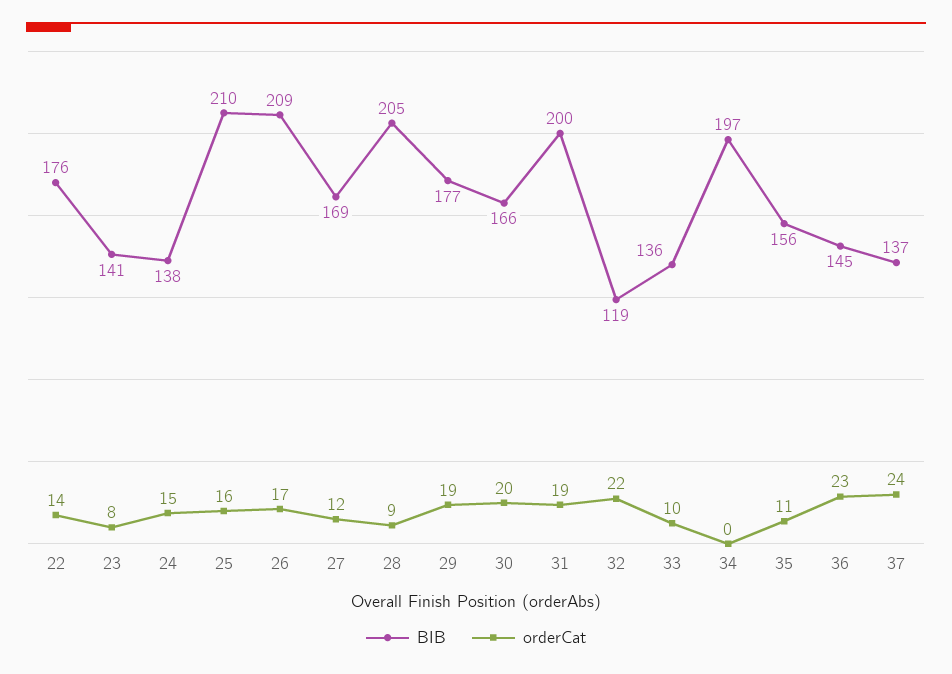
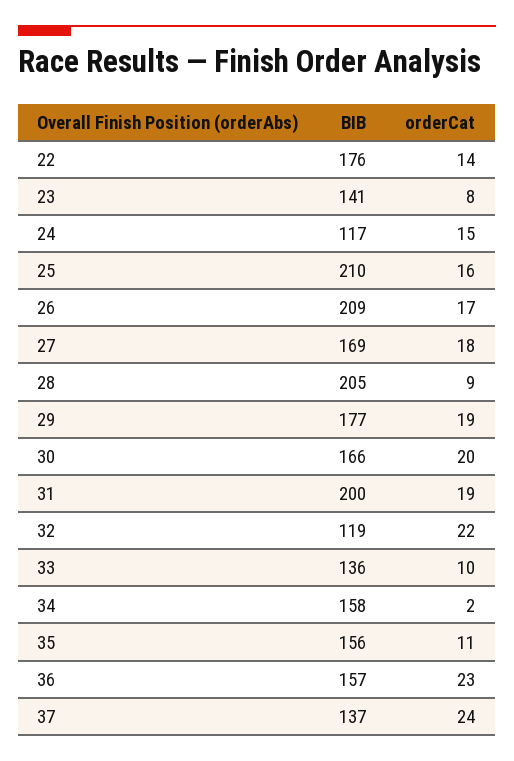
  {
    "BIB": {
      "22": 176,
      "23": 141,
-     "24": 138,
+     "24": 117,
      "25": 210,
      "26": 209,
      "27": 169,
      "28": 205,
      "29": 177,
      "30": 166,
      "31": 200,
      "32": 119,
      "33": 136,
-     "34": 197,
+     "34": 158,
      "35": 156,
-     "36": 145,
+     "36": 157,
      "37": 137
    },
    "orderCat": {
      "22": 14,
      "23": 8,
      "24": 15,
      "25": 16,
      "26": 17,
-     "27": 12,
+     "27": 18,
      "28": 9,
      "29": 19,
      "30": 20,
      "31": 19,
      "32": 22,
      "33": 10,
-     "34": 0,
+     "34": 2,
      "35": 11,
      "36": 23,
      "37": 24
    }
  }

